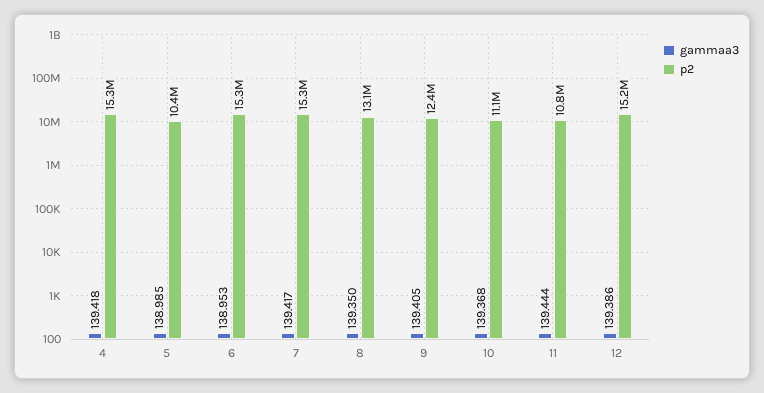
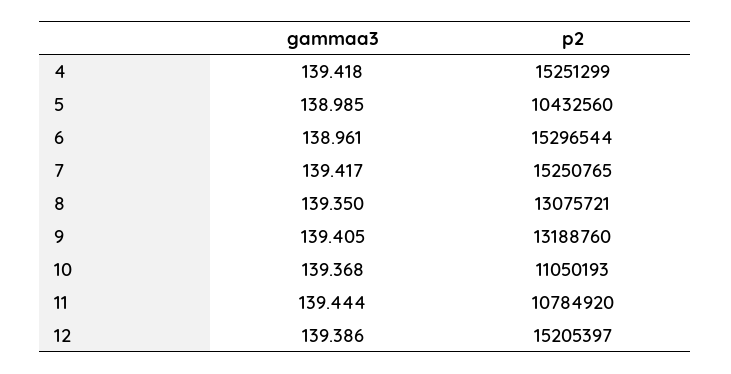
  {
    "gammaa3": {
      "4": 139.418,
      "5": 138.985,
-     "6": 138.953,
+     "6": 138.961,
      "7": 139.417,
      "8": 139.35,
      "9": 139.405,
      "10": 139.368,
      "11": 139.444,
      "12": 139.386
    },
    "p2": {
      "4": 15251299,
      "5": 10432560,
      "6": 15296544,
      "7": 15250765,
      "8": 13075721,
-     "9": 12400000,
+     "9": 13188760,
      "10": 11050193,
      "11": 10784920,
      "12": 15205397
    }
  }

